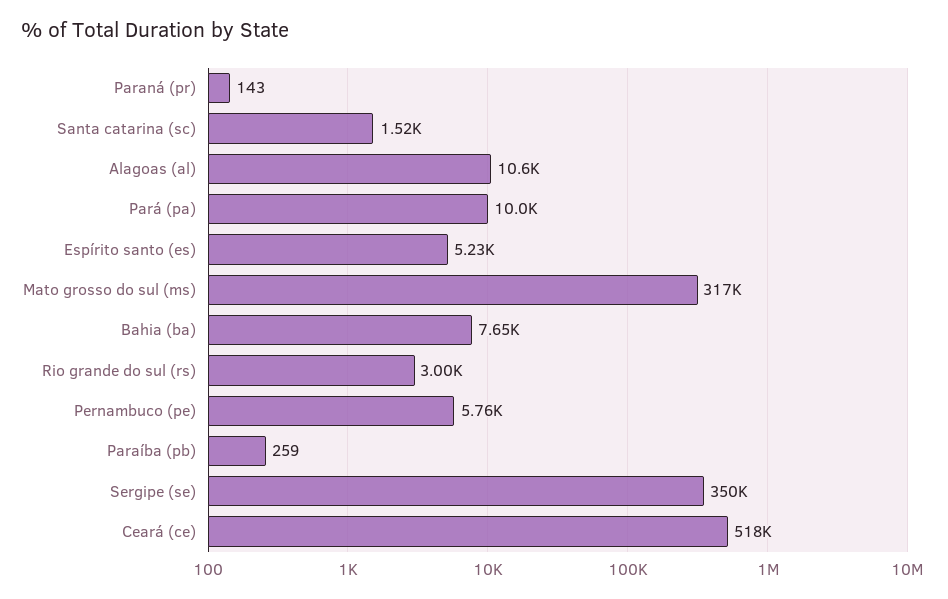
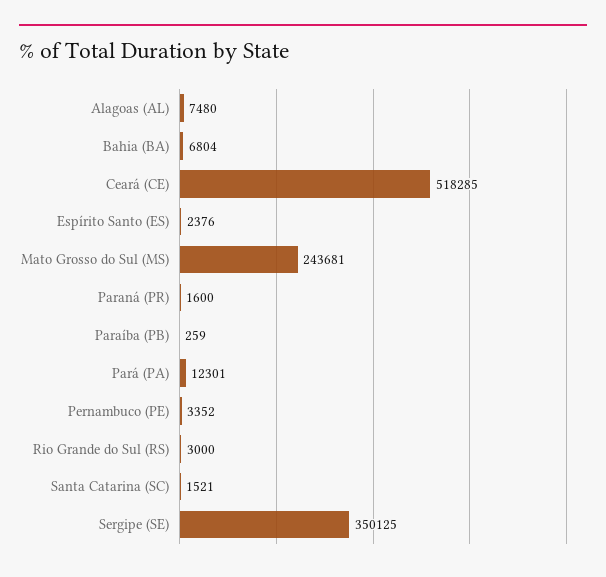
  {
-   "Paraná (pr)": 143,
+   "Paraná (pr)": 1600,
    "Santa catarina (sc)": 1521,
-   "Alagoas (al)": 10600,
+   "Alagoas (al)": 7480,
-   "Pará (pa)": 10000,
+   "Pará (pa)": 12301,
-   "Espírito santo (es)": 5230,
+   "Espírito santo (es)": 2376,
-   "Mato grosso do sul (ms)": 317000,
+   "Mato grosso do sul (ms)": 243681,
-   "Bahia (ba)": 7650,
+   "Bahia (ba)": 6804,
    "Rio grande do sul (rs)": 3000,
-   "Pernambuco (pe)": 5760,
+   "Pernambuco (pe)": 3352,
    "Paraíba (pb)": 259,
    "Sergipe (se)": 350125,
    "Ceará (ce)": 518285
  }

